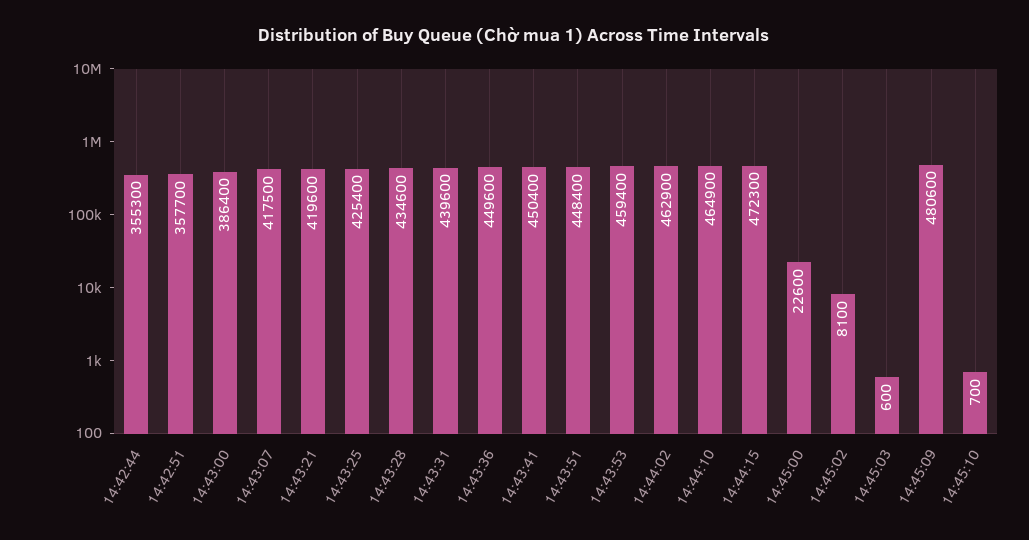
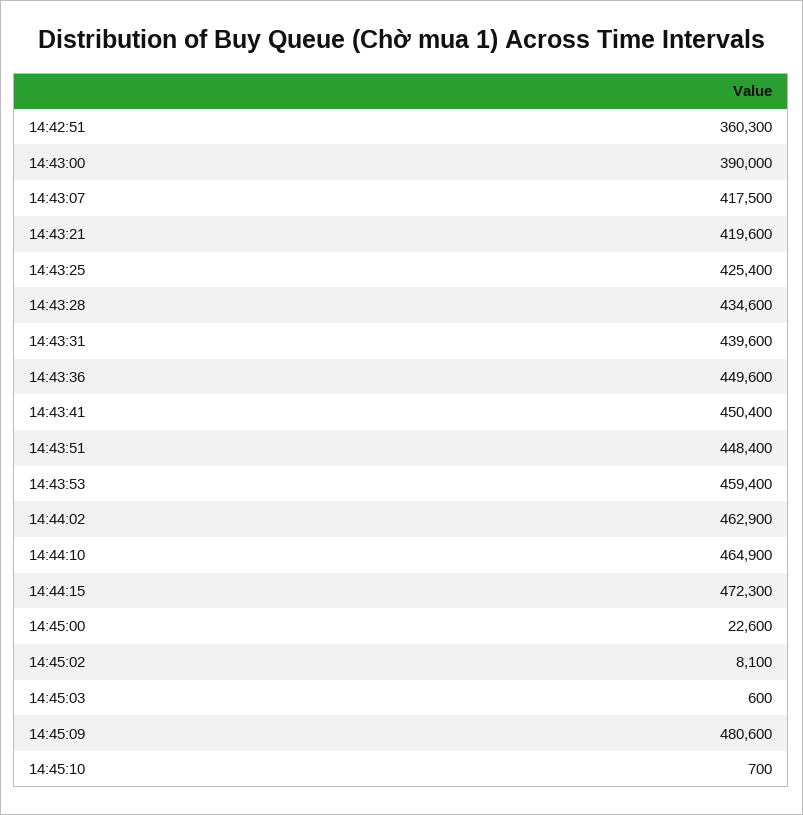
  {
-   "14:42:44": 355300,
-   "14:42:51": 357700,
+   "14:42:51": 360300,
-   "14:43:00": 386400,
+   "14:43:00": 390000,
    "14:43:07": 417500,
    "14:43:21": 419600,
    "14:43:25": 425400,
    "14:43:28": 434600,
    "14:43:31": 439600,
    "14:43:36": 449600,
    "14:43:41": 450400,
    "14:43:51": 448400,
    "14:43:53": 459400,
    "14:44:02": 462900,
    "14:44:10": 464900,
    "14:44:15": 472300,
    "14:45:00": 22600,
    "14:45:02": 8100,
    "14:45:03": 600,
    "14:45:09": 480600,
    "14:45:10": 700
  }

